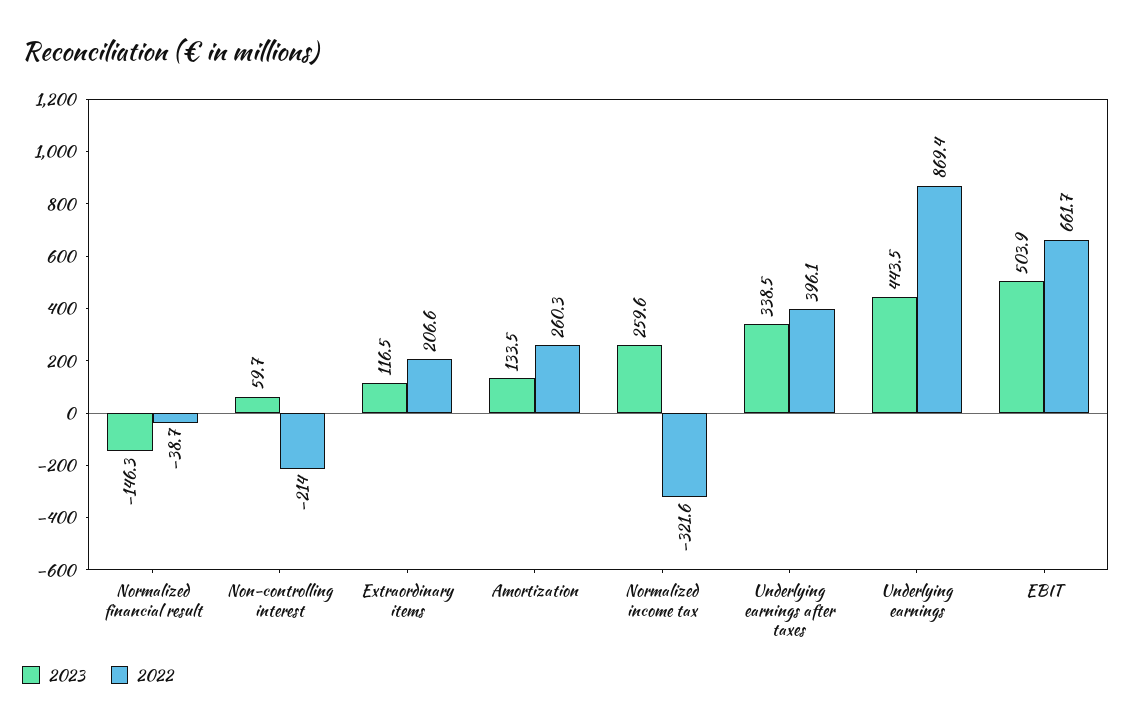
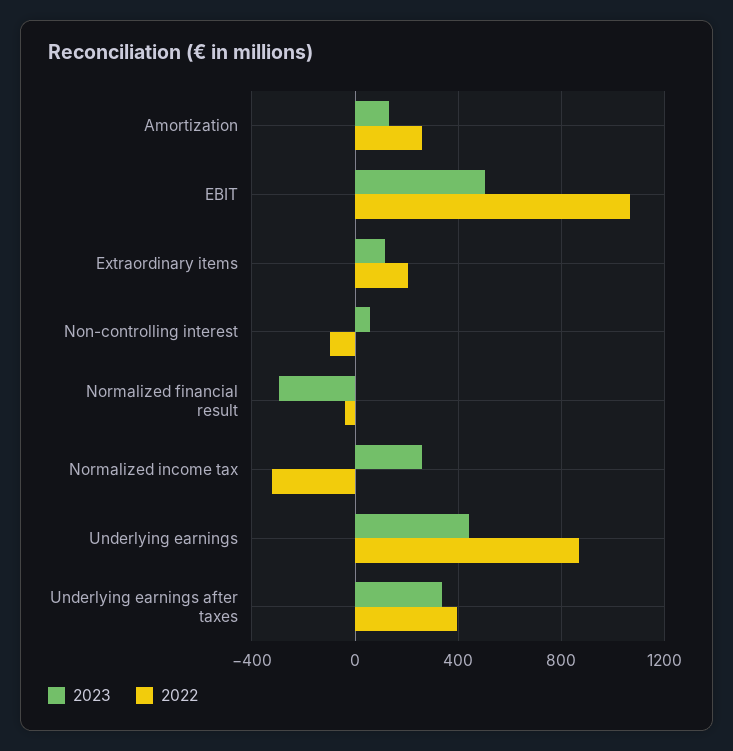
  {
    "2023": {
-     "Normalized financial result": -146.3,
+     "Normalized financial result": -300,
      "Non-controlling interest": 59.7,
      "Extraordinary items": 116.5,
      "Amortization": 133.5,
      "Normalized income tax": 259.6,
      "Underlying earnings after taxes": 338.5,
      "Underlying earnings": 443.5,
      "EBIT": 503.9
    },
    "2022": {
      "Normalized financial result": -38.7,
-     "Non-controlling interest": -214,
+     "Non-controlling interest": -100,
      "Extraordinary items": 206.6,
      "Amortization": 260.3,
      "Normalized income tax": -321.6,
      "Underlying earnings after taxes": 396.1,
      "Underlying earnings": 869.4,
-     "EBIT": 661.7
+     "EBIT": 1050
    }
  }

